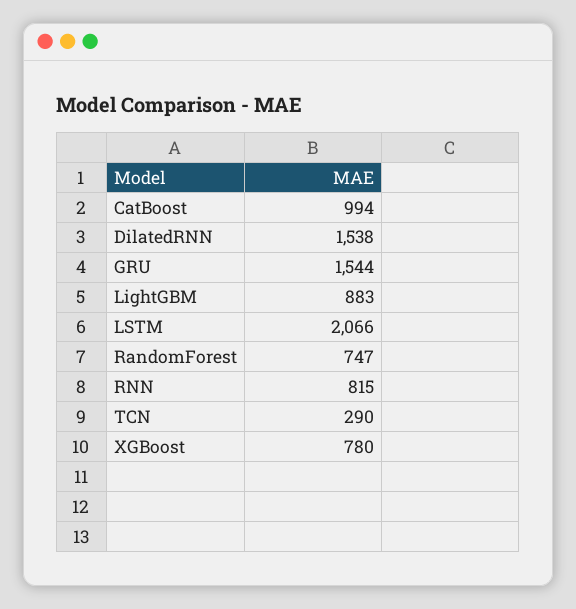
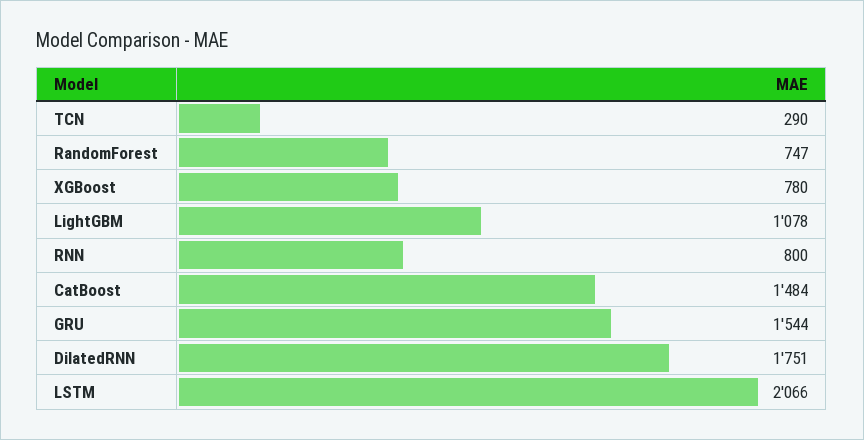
  {
-   "CatBoost": 994,
+   "CatBoost": 1484,
-   "DilatedRNN": 1538,
+   "DilatedRNN": 1751,
    "GRU": 1544,
-   "LightGBM": 883,
+   "LightGBM": 1078,
    "LSTM": 2066,
    "RandomForest": 747,
-   "RNN": 815,
+   "RNN": 800,
    "TCN": 290,
    "XGBoost": 780
  }

